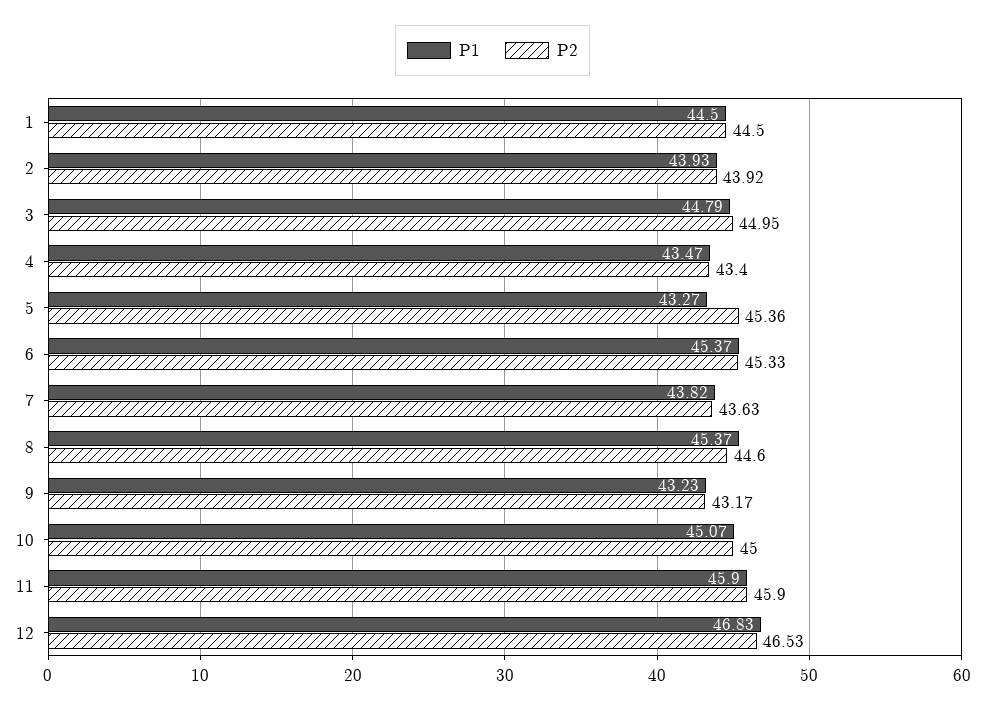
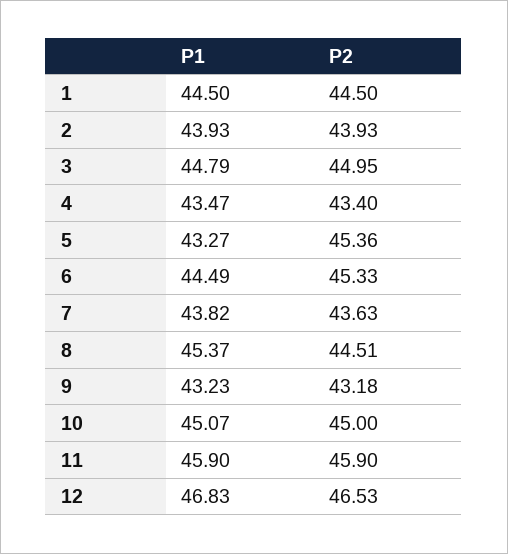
  {
    "P1": {
      "1": 44.5,
      "2": 43.93,
      "3": 44.79,
      "4": 43.47,
      "5": 43.27,
-     "6": 45.37,
+     "6": 44.49,
      "7": 43.82,
      "8": 45.37,
      "9": 43.23,
      "10": 45.07,
      "11": 45.9,
      "12": 46.83
    },
    "P2": {
      "1": 44.5,
-     "2": 43.92,
+     "2": 43.93,
      "3": 44.95,
      "4": 43.4,
      "5": 45.36,
      "6": 45.33,
      "7": 43.63,
-     "8": 44.6,
+     "8": 44.51,
-     "9": 43.17,
+     "9": 43.18,
      "10": 45,
      "11": 45.9,
      "12": 46.53
    }
  }

